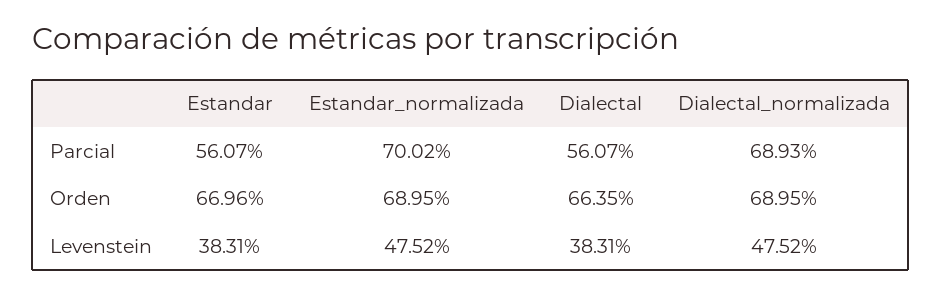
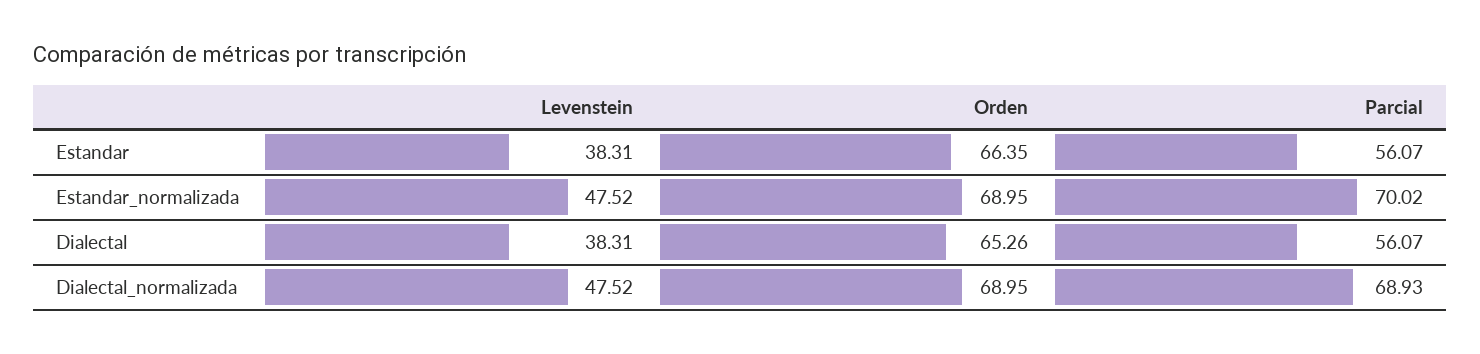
  {
    "Estandar": {
      "Parcial": 56.07,
-     "Orden": 66.96,
+     "Orden": 66.35,
      "Levenstein": 38.31
    },
    "Estandar_normalizada": {
      "Parcial": 70.02,
      "Orden": 68.95,
      "Levenstein": 47.52
    },
    "Dialectal": {
      "Parcial": 56.07,
-     "Orden": 66.35,
+     "Orden": 65.26,
      "Levenstein": 38.31
    },
    "Dialectal_normalizada": {
      "Parcial": 68.93,
      "Orden": 68.95,
      "Levenstein": 47.52
    }
  }

